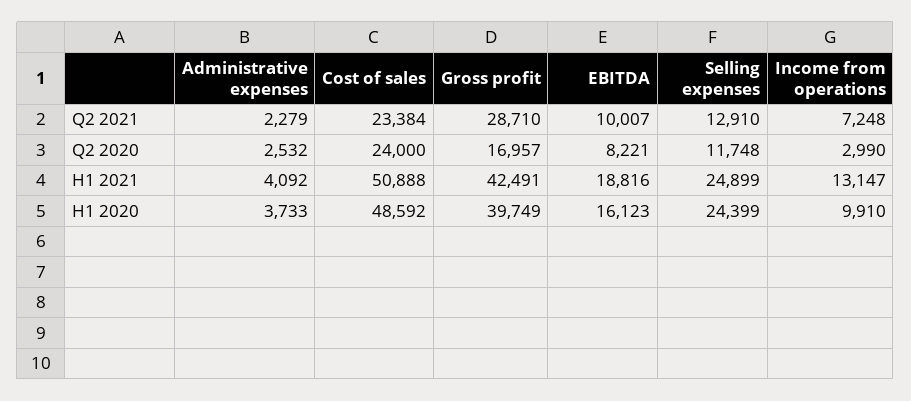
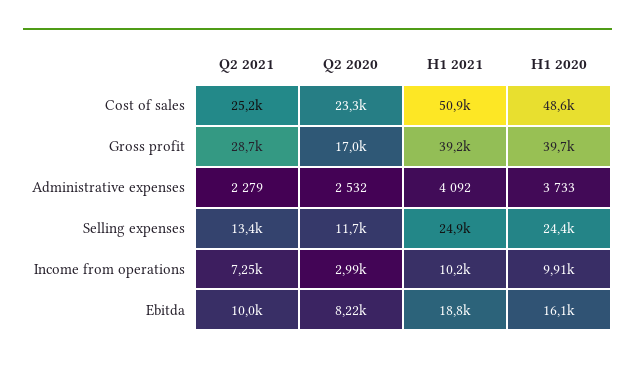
  {
    "Administrative expenses": {
      "Q2 2021": 2279,
      "Q2 2020": 2532,
      "H1 2021": 4092,
      "H1 2020": 3733
    },
    "Cost of sales": {
-     "Q2 2021": 23384,
+     "Q2 2021": 25200,
-     "Q2 2020": 24000,
+     "Q2 2020": 23300,
      "H1 2021": 50888,
      "H1 2020": 48592
    },
    "Gross profit": {
      "Q2 2021": 28710,
      "Q2 2020": 16957,
-     "H1 2021": 42491,
+     "H1 2021": 39200,
      "H1 2020": 39749
    },
    "EBITDA": {
      "Q2 2021": 10007,
      "Q2 2020": 8221,
      "H1 2021": 18816,
      "H1 2020": 16123
    },
    "Selling expenses": {
-     "Q2 2021": 12910,
+     "Q2 2021": 13400,
      "Q2 2020": 11748,
      "H1 2021": 24899,
      "H1 2020": 24399
    },
    "Income from operations": {
      "Q2 2021": 7248,
      "Q2 2020": 2990,
-     "H1 2021": 13147,
+     "H1 2021": 10200,
      "H1 2020": 9910
    }
  }

